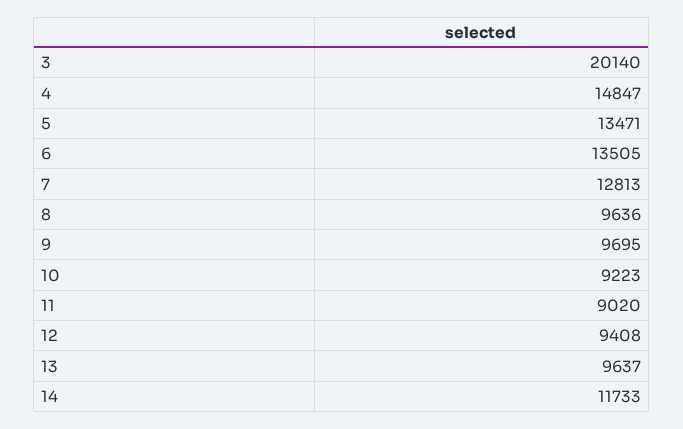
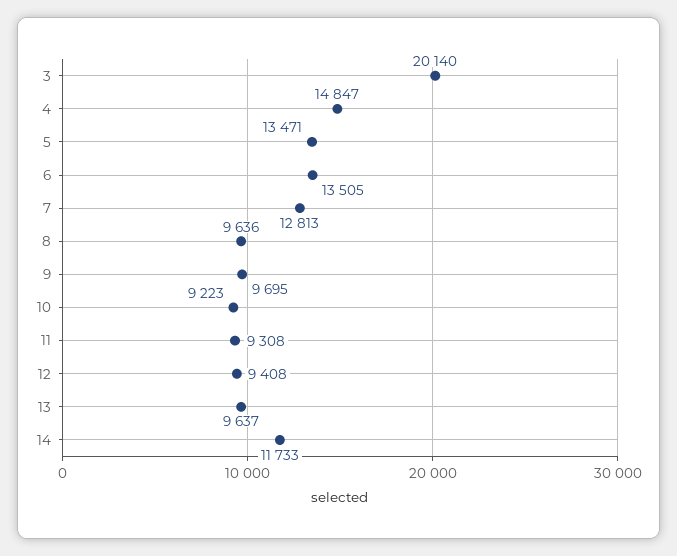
  {
    "3": 20140,
    "4": 14847,
    "5": 13471,
    "6": 13505,
    "7": 12813,
    "8": 9636,
    "9": 9695,
    "10": 9223,
-   "11": 9020,
+   "11": 9308,
    "12": 9408,
    "13": 9637,
    "14": 11733
  }

